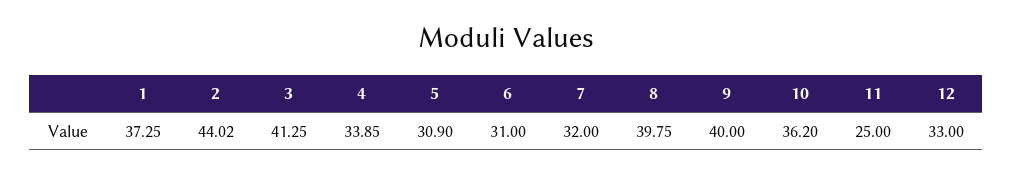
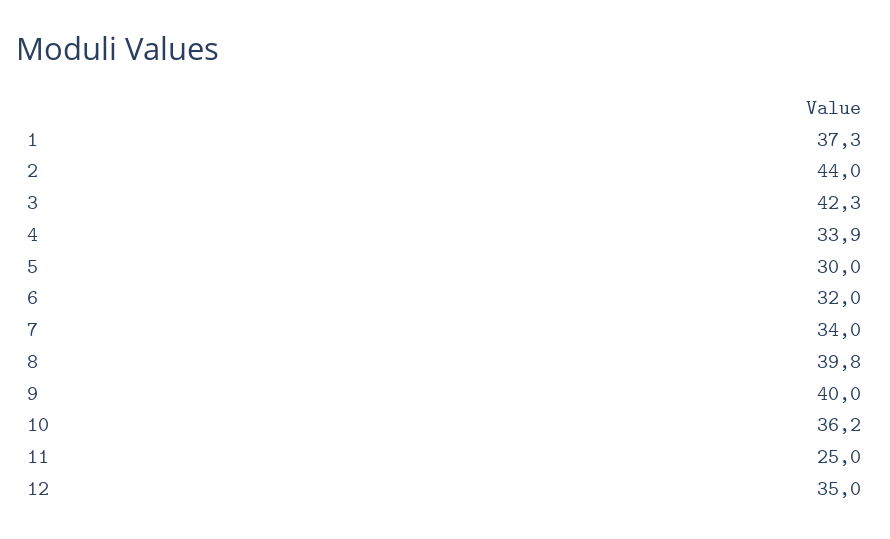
  {
    "1": 37.25,
    "2": 44.02,
-   "3": 41.25,
+   "3": 42.3,
    "4": 33.85,
-   "5": 30.9,
+   "5": 30,
-   "6": 31,
+   "6": 32,
-   "7": 32,
+   "7": 34,
    "8": 39.75,
    "9": 40,
    "10": 36.2,
    "11": 25,
-   "12": 33
+   "12": 35
  }

